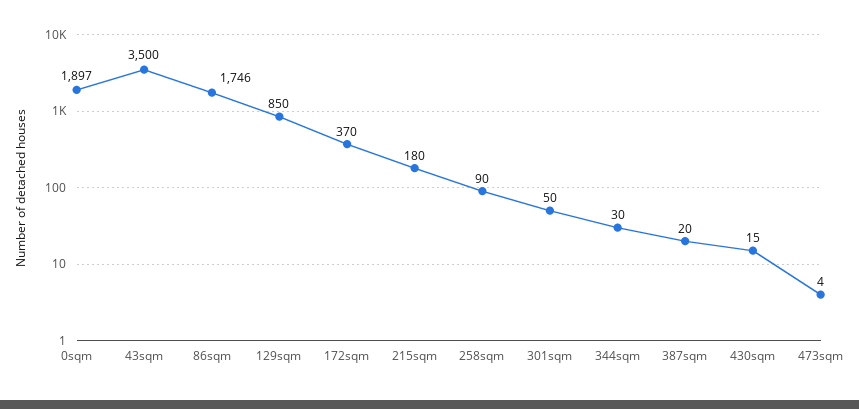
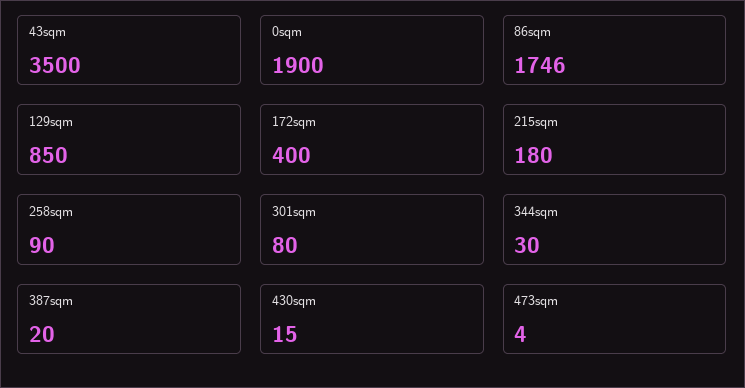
  {
-   "0sqm": 1897,
+   "0sqm": 1900,
    "43sqm": 3500,
    "86sqm": 1746,
    "129sqm": 850,
-   "172sqm": 370,
+   "172sqm": 400,
    "215sqm": 180,
    "258sqm": 90,
-   "301sqm": 50,
+   "301sqm": 80,
    "344sqm": 30,
    "387sqm": 20,
    "430sqm": 15,
    "473sqm": 4
  }

